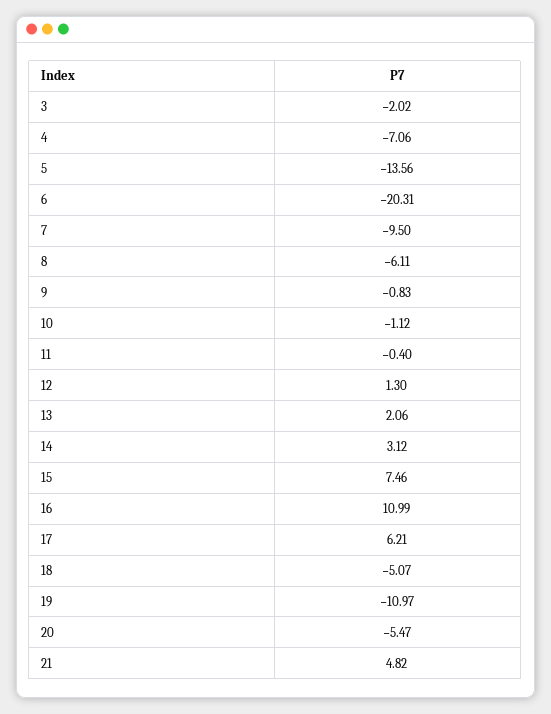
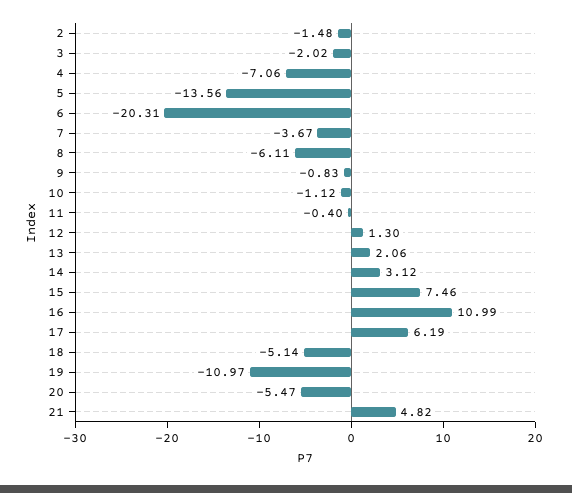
  {
    "3": -2.02,
    "4": -7.06,
    "5": -13.56,
    "6": -20.31,
-   "7": -9.5,
+   "7": -3.67,
    "8": -6.11,
    "9": -0.83,
    "10": -1.12,
    "11": -0.4,
    "12": 1.3,
    "13": 2.06,
    "14": 3.12,
    "15": 7.46,
    "16": 10.99,
-   "17": 6.21,
+   "17": 6.19,
-   "18": -5.07,
+   "18": -5.14,
    "19": -10.97,
    "20": -5.47,
-   "21": 4.82
+   "21": 4.82,
+   "2": -1.48
  }

